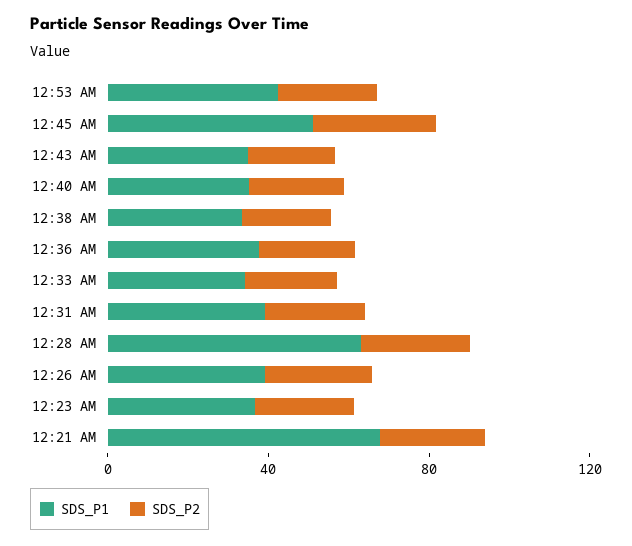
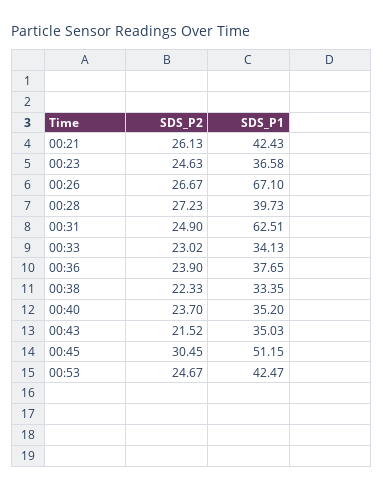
  {
    "SDS_P1": {
      "12:53 AM": 42.47,
      "12:45 AM": 51.15,
      "12:43 AM": 35.03,
      "12:40 AM": 35.2,
      "12:38 AM": 33.35,
      "12:36 AM": 37.65,
      "12:33 AM": 34.13,
-     "12:31 AM": 40,
+     "12:31 AM": 62.51,
-     "12:28 AM": 60,
+     "12:28 AM": 39.73,
-     "12:26 AM": 40,
+     "12:26 AM": 67.1,
      "12:23 AM": 36.58,
-     "12:21 AM": 70
+     "12:21 AM": 42.43
    },
    "SDS_P2": {
      "12:53 AM": 24.67,
      "12:45 AM": 30.45,
      "12:43 AM": 21.52,
      "12:40 AM": 23.7,
      "12:38 AM": 22.33,
      "12:36 AM": 23.9,
      "12:33 AM": 23.02,
      "12:31 AM": 24.9,
      "12:28 AM": 27.23,
      "12:26 AM": 26.67,
      "12:23 AM": 24.63,
      "12:21 AM": 26.13
    }
  }

